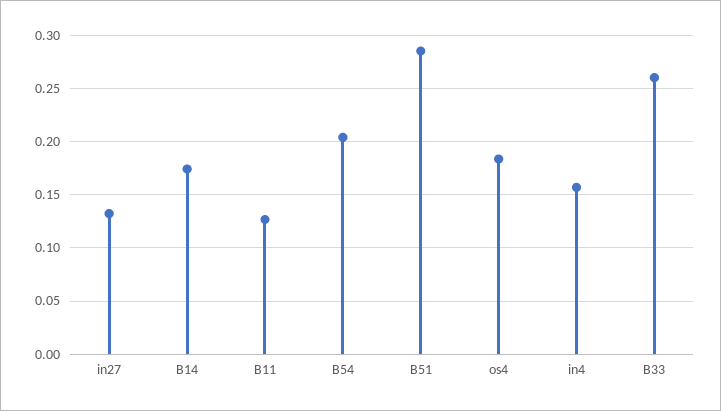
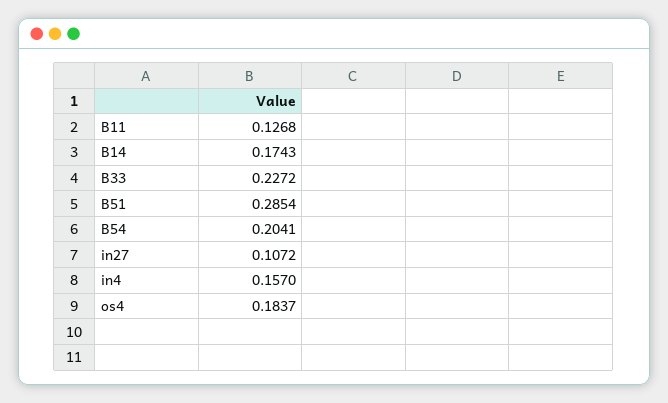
  {
-   "in27": 0.13,
+   "in27": 0.1072,
    "B14": 0.1743,
    "B11": 0.1268,
    "B54": 0.2041,
    "B51": 0.2854,
    "os4": 0.1837,
    "in4": 0.157,
-   "B33": 0.26
+   "B33": 0.2272
  }

